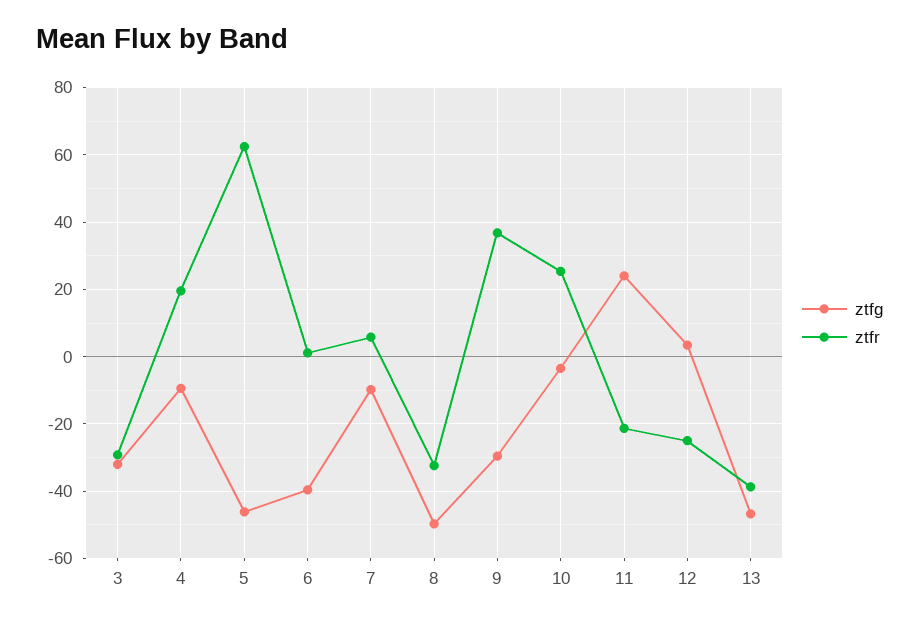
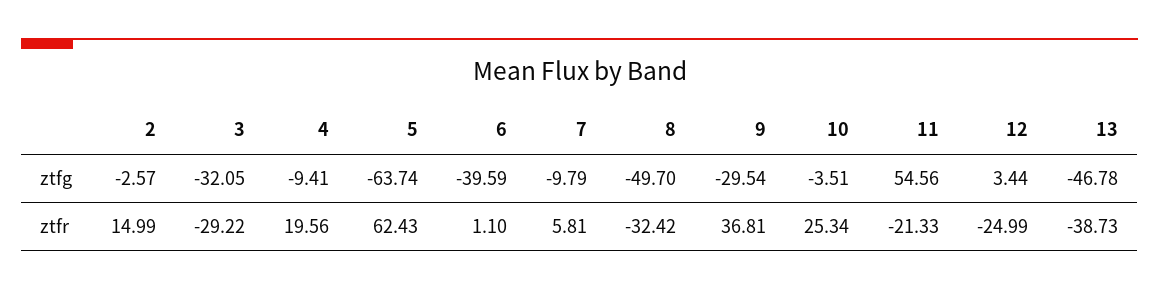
  {
    "ztfg": {
      "3": -32.05,
      "4": -9.41,
-     "5": -46,
+     "5": -63.74,
      "6": -39.59,
      "7": -9.79,
      "8": -49.7,
      "9": -29.54,
      "10": -3.51,
-     "11": 24,
+     "11": 54.56,
      "12": 3.44,
-     "13": -46.78
+     "13": -46.78,
+     "2": -2.57
    },
    "ztfr": {
      "3": -29.22,
      "4": 19.56,
      "5": 62.43,
      "6": 1.1,
      "7": 5.81,
      "8": -32.42,
      "9": 36.81,
      "10": 25.34,
      "11": -21.33,
      "12": -24.99,
-     "13": -38.73
+     "13": -38.73,
+     "2": 14.99
    }
  }

